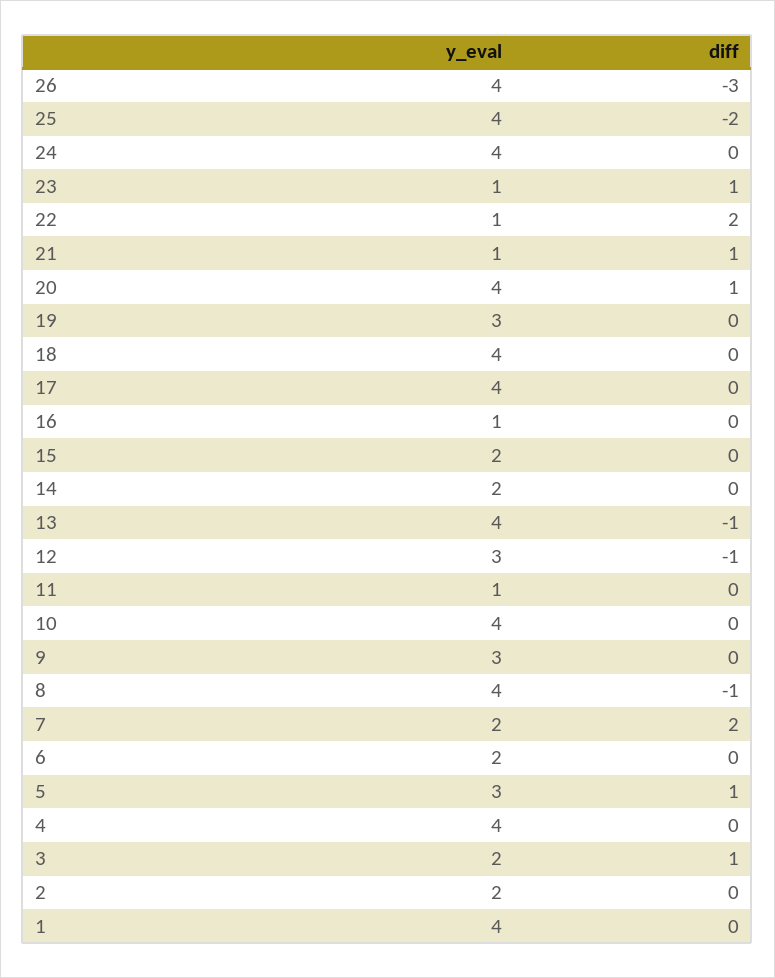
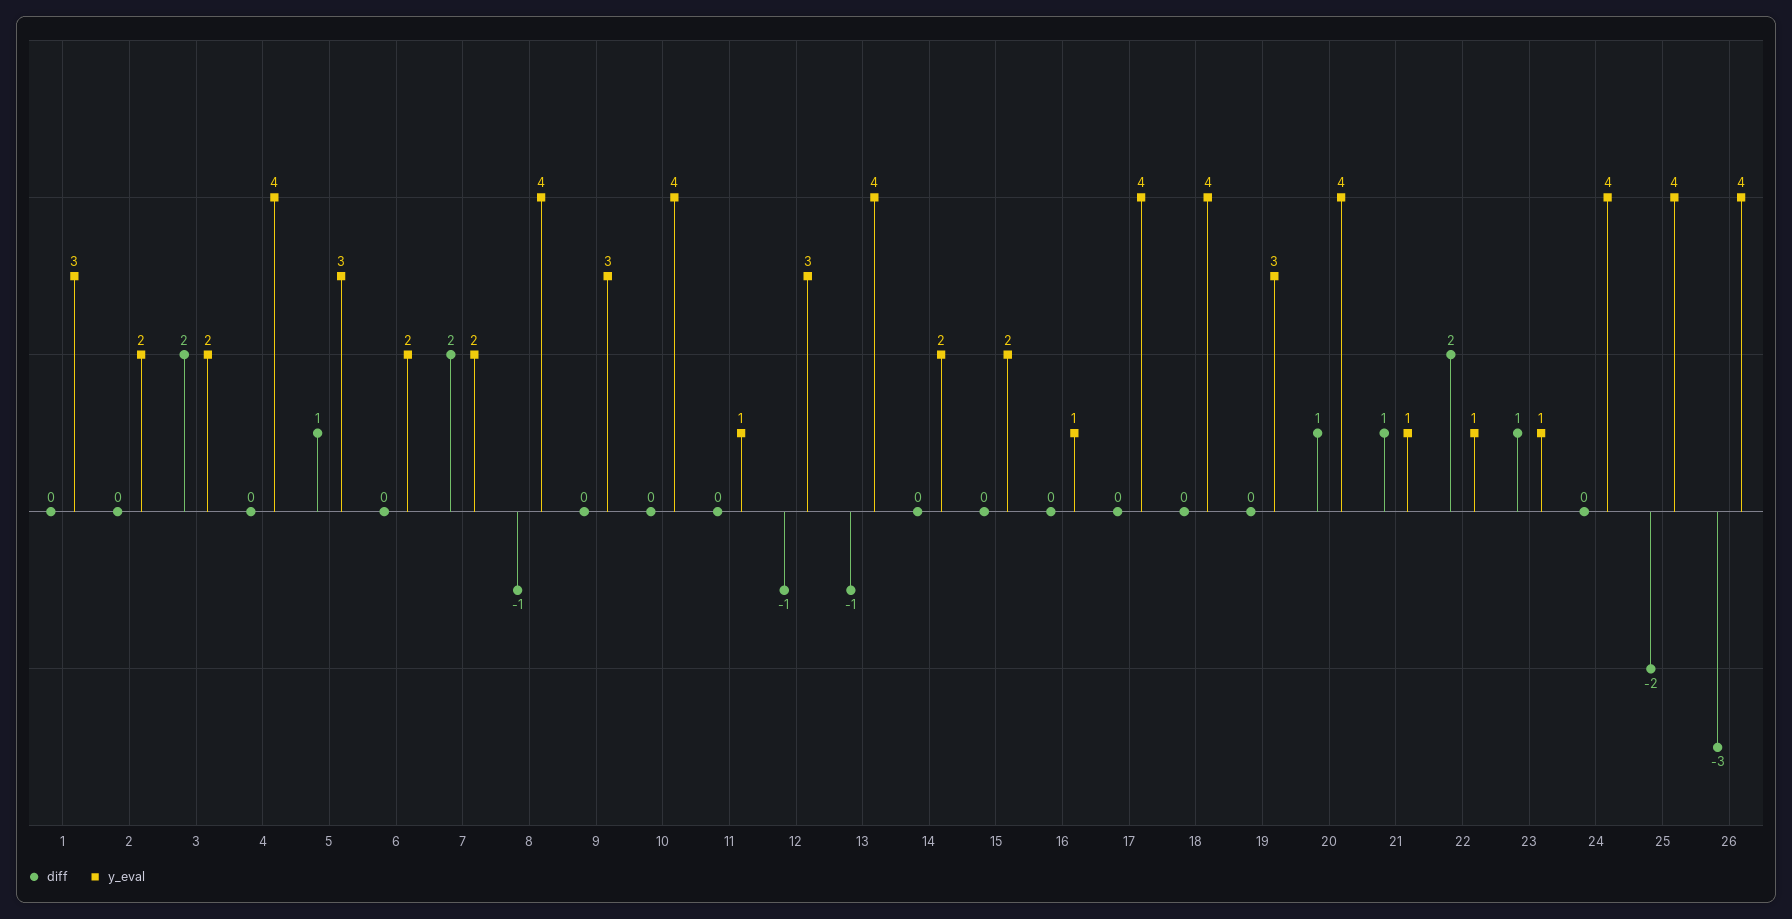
  {
    "y_eval": {
      "26": 4,
      "25": 4,
      "24": 4,
      "23": 1,
      "22": 1,
      "21": 1,
      "20": 4,
      "19": 3,
      "18": 4,
      "17": 4,
      "16": 1,
      "15": 2,
      "14": 2,
      "13": 4,
      "12": 3,
      "11": 1,
      "10": 4,
      "9": 3,
      "8": 4,
      "7": 2,
      "6": 2,
      "5": 3,
      "4": 4,
      "3": 2,
      "2": 2,
-     "1": 4
+     "1": 3
    },
    "diff": {
      "26": -3,
      "25": -2,
      "24": 0,
      "23": 1,
      "22": 2,
      "21": 1,
      "20": 1,
      "19": 0,
      "18": 0,
      "17": 0,
      "16": 0,
      "15": 0,
      "14": 0,
      "13": -1,
      "12": -1,
      "11": 0,
      "10": 0,
      "9": 0,
      "8": -1,
      "7": 2,
      "6": 0,
      "5": 1,
      "4": 0,
-     "3": 1,
+     "3": 2,
      "2": 0,
      "1": 0
    }
  }

